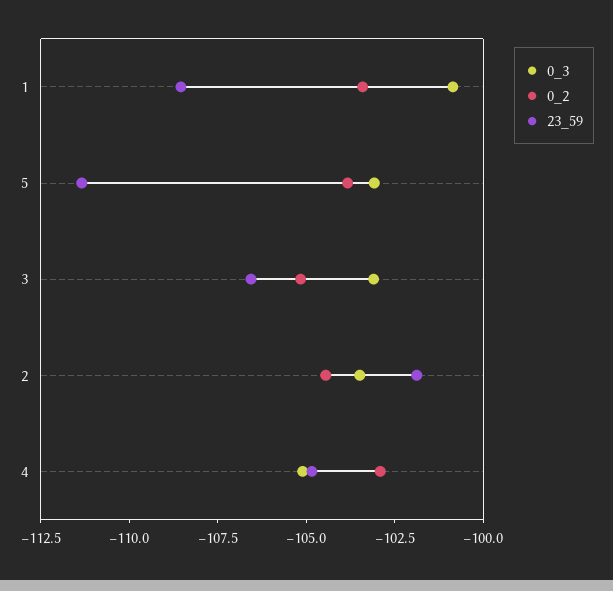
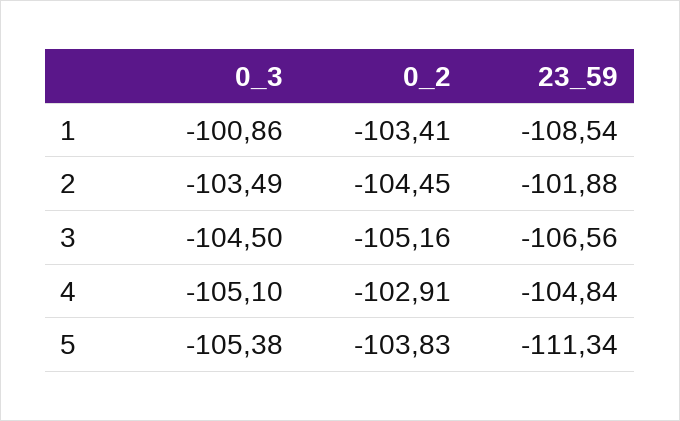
  {
    "0_3": {
      "1": -100.86,
-     "5": -103,
+     "5": -105.38,
-     "3": -103,
+     "3": -104.5,
      "2": -103.49,
      "4": -105.1
    },
    "0_2": {
      "1": -103.41,
      "5": -103.83,
      "3": -105.16,
      "2": -104.45,
      "4": -102.91
    },
    "23_59": {
      "1": -108.54,
      "5": -111.34,
      "3": -106.56,
      "2": -101.88,
      "4": -104.84
    }
  }

